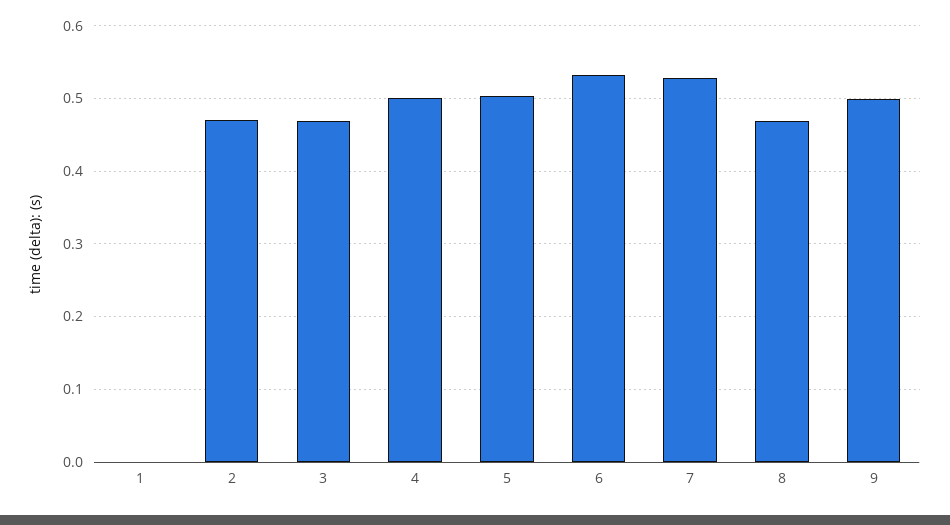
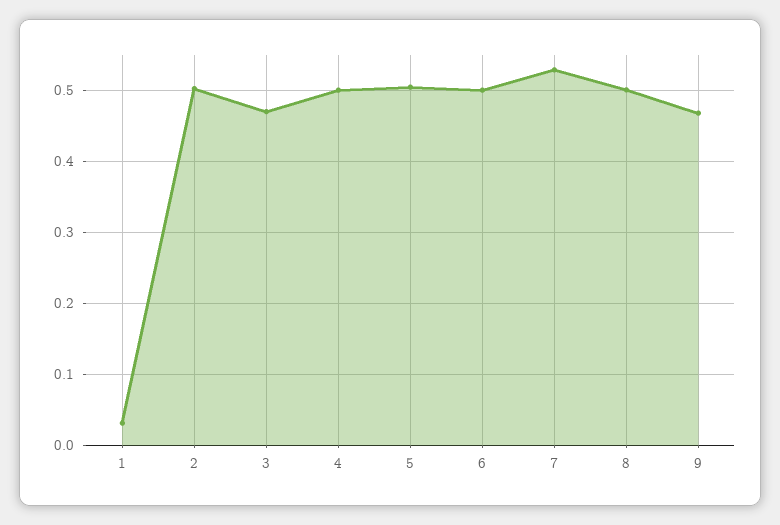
  {
-   "1": 0,
+   "1": 0.03,
-   "2": 0.47,
+   "2": 0.5,
    "3": 0.47,
    "4": 0.5,
    "5": 0.5,
-   "6": 0.53,
+   "6": 0.5,
    "7": 0.53,
-   "8": 0.47,
+   "8": 0.5,
-   "9": 0.5
+   "9": 0.47
  }

